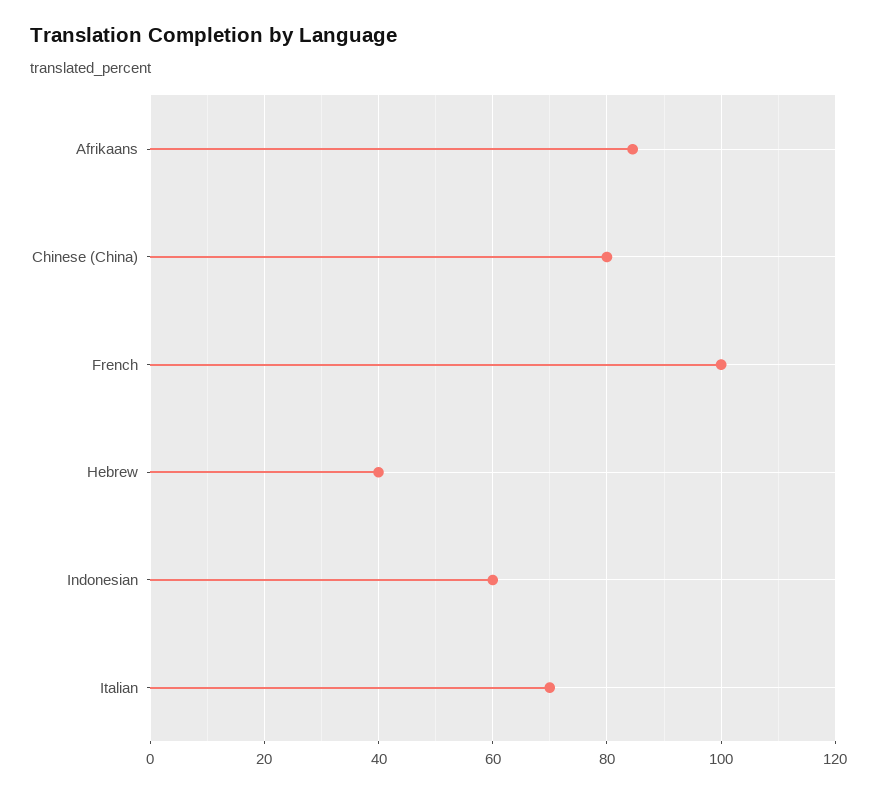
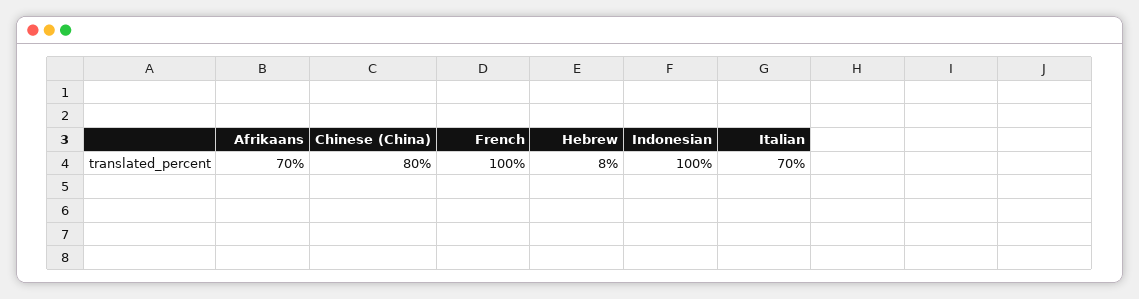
  {
-   "Afrikaans": 84,
+   "Afrikaans": 70,
    "Chinese (China)": 80,
    "French": 100,
-   "Hebrew": 40,
+   "Hebrew": 8,
-   "Indonesian": 60,
+   "Indonesian": 100,
    "Italian": 70
  }

